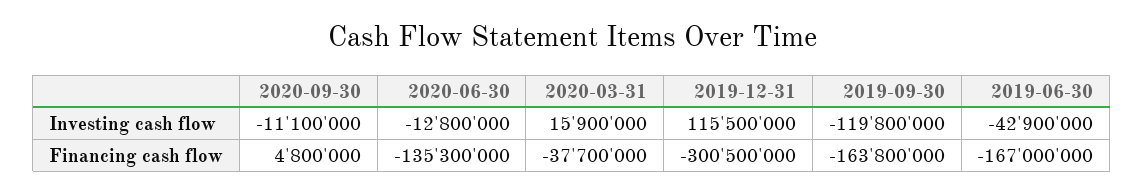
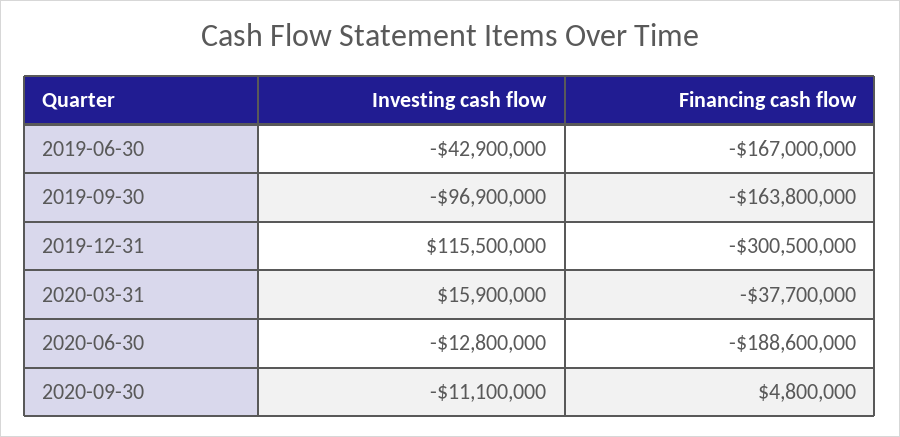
  {
    "2020-09-30": {
      "Investing cash flow": -11100000,
      "Financing cash flow": 4800000
    },
    "2020-06-30": {
      "Investing cash flow": -12800000,
-     "Financing cash flow": -135300000
+     "Financing cash flow": -188600000
    },
    "2020-03-31": {
      "Investing cash flow": 15900000,
      "Financing cash flow": -37700000
    },
    "2019-12-31": {
      "Investing cash flow": 115500000,
      "Financing cash flow": -300500000
    },
    "2019-09-30": {
-     "Investing cash flow": -119800000,
+     "Investing cash flow": -96900000,
      "Financing cash flow": -163800000
    },
    "2019-06-30": {
      "Investing cash flow": -42900000,
      "Financing cash flow": -167000000
    }
  }

